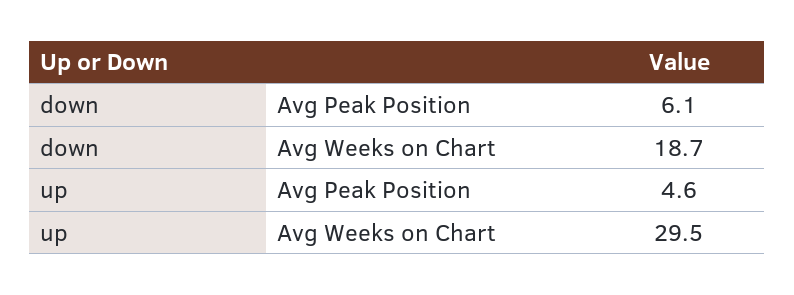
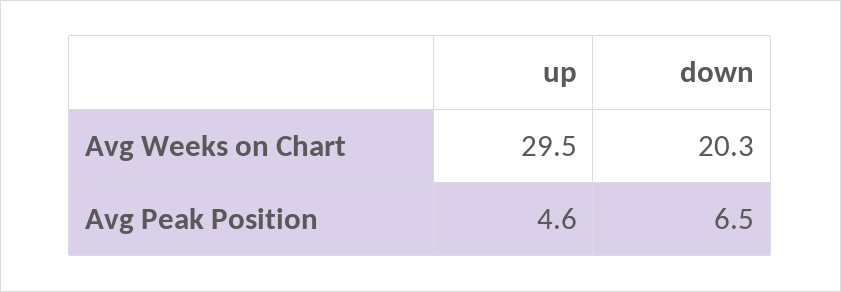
  {
    "down": {
-     "Avg Peak Position": 6.1,
+     "Avg Peak Position": 6.5,
-     "Avg Weeks on Chart": 18.7
+     "Avg Weeks on Chart": 20.3
    },
    "up": {
      "Avg Peak Position": 4.6,
      "Avg Weeks on Chart": 29.5
    }
  }

